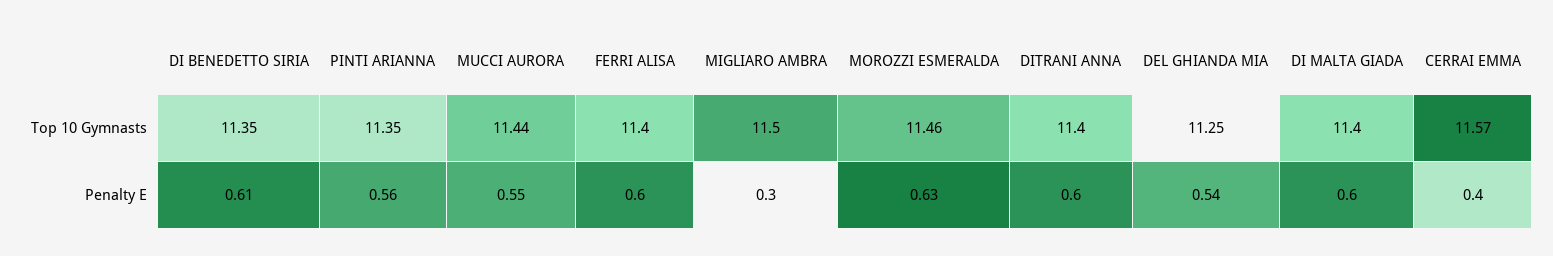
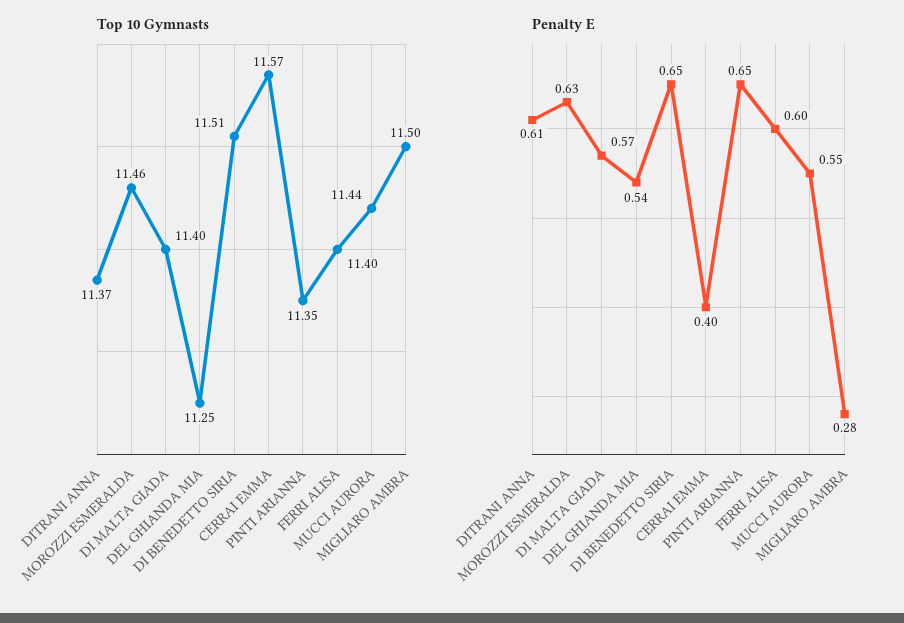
  {
    "Top 10 Gymnasts": {
-     "DI BENEDETTO SIRIA": 11.35,
+     "DI BENEDETTO SIRIA": 11.51,
      "PINTI ARIANNA": 11.35,
      "MUCCI AURORA": 11.44,
      "FERRI ALISA": 11.4,
      "MIGLIARO AMBRA": 11.5,
      "MOROZZI ESMERALDA": 11.46,
-     "DITRANI ANNA": 11.4,
+     "DITRANI ANNA": 11.37,
      "DEL GHIANDA MIA": 11.25,
      "DI MALTA GIADA": 11.4,
      "CERRAI EMMA": 11.57
    },
    "Penalty E": {
-     "DI BENEDETTO SIRIA": 0.61,
+     "DI BENEDETTO SIRIA": 0.65,
-     "PINTI ARIANNA": 0.56,
+     "PINTI ARIANNA": 0.65,
      "MUCCI AURORA": 0.55,
      "FERRI ALISA": 0.6,
-     "MIGLIARO AMBRA": 0.3,
+     "MIGLIARO AMBRA": 0.28,
      "MOROZZI ESMERALDA": 0.63,
-     "DITRANI ANNA": 0.6,
+     "DITRANI ANNA": 0.61,
      "DEL GHIANDA MIA": 0.54,
-     "DI MALTA GIADA": 0.6,
+     "DI MALTA GIADA": 0.57,
      "CERRAI EMMA": 0.4
    }
  }

